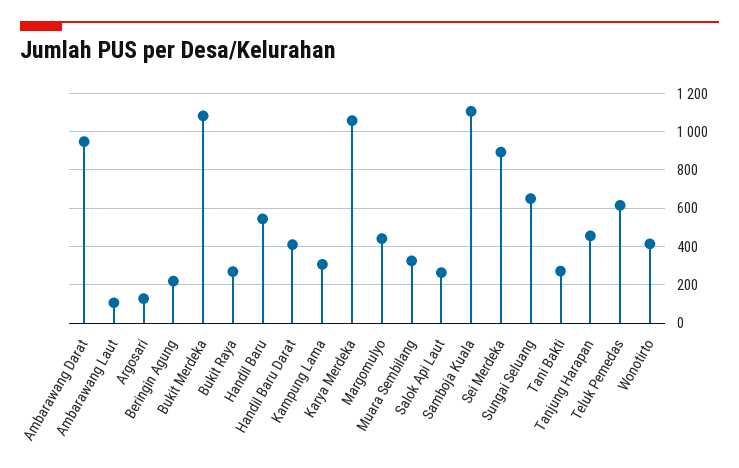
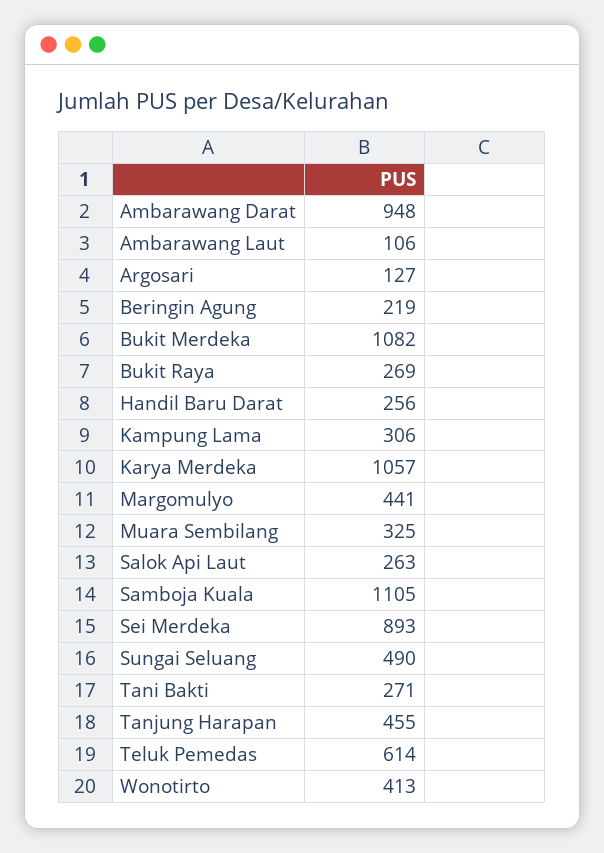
  {
    "Ambarawang Darat": 948,
    "Ambarawang Laut": 106,
    "Argosari": 127,
    "Beringin Agung": 219,
    "Bukit Merdeka": 1082,
    "Bukit Raya": 269,
-   "Handil Baru": 550,
-   "Handil Baru Darat": 400,
+   "Handil Baru Darat": 256,
    "Kampung Lama": 306,
    "Karya Merdeka": 1057,
    "Margomulyo": 441,
    "Muara Sembilang": 325,
    "Salok Api Laut": 263,
    "Samboja Kuala": 1105,
    "Sei Merdeka": 893,
-   "Sungai Seluang": 650,
+   "Sungai Seluang": 490,
    "Tani Bakti": 271,
    "Tanjung Harapan": 455,
    "Teluk Pemedas": 614,
    "Wonotirto": 413
  }

